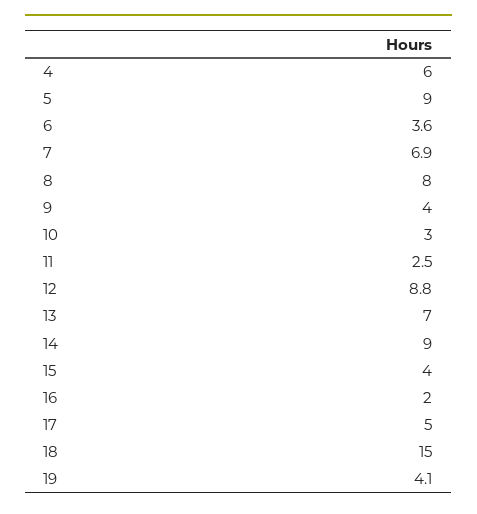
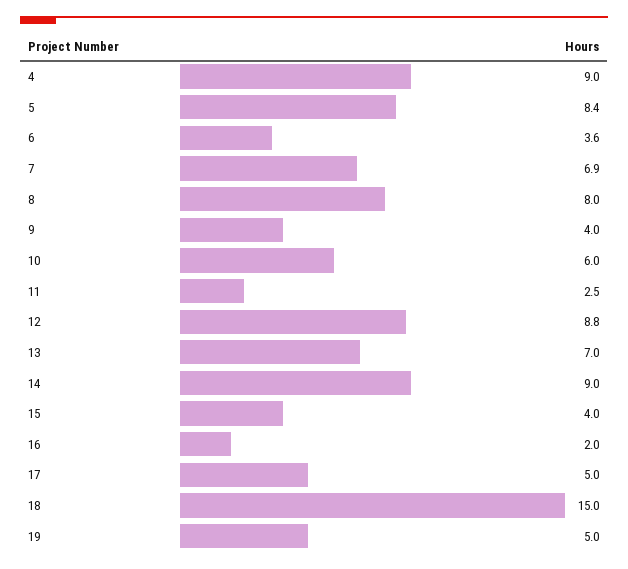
  {
-   "4": 6,
+   "4": 9,
-   "5": 9,
+   "5": 8.4,
    "6": 3.6,
    "7": 6.9,
    "8": 8,
    "9": 4,
-   "10": 3,
+   "10": 6,
    "11": 2.5,
    "12": 8.8,
    "13": 7,
    "14": 9,
    "15": 4,
    "16": 2,
    "17": 5,
    "18": 15,
-   "19": 4.1
+   "19": 5
  }

